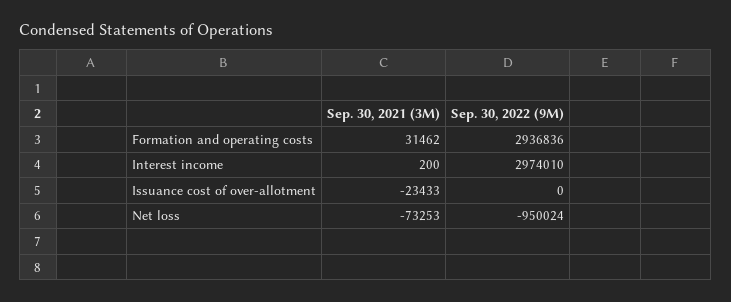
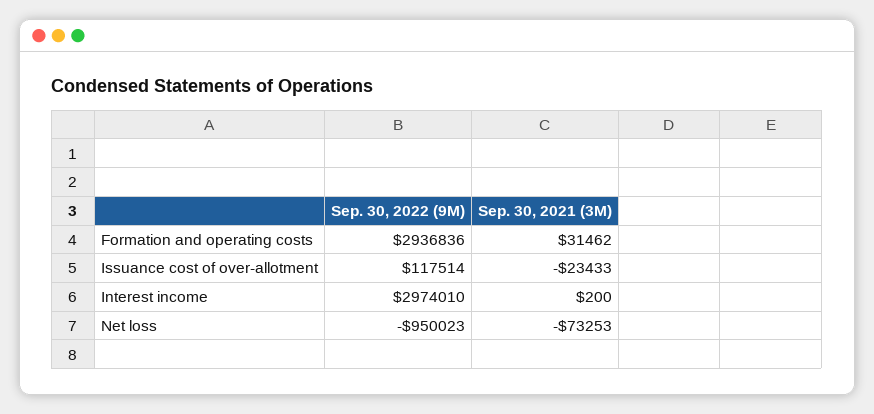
  {
    "Sep. 30, 2021 (3M)": {
      "Formation and operating costs": 31462,
      "Interest income": 200,
      "Issuance cost of over-allotment": -23433,
      "Net loss": -73253
    },
    "Sep. 30, 2022 (9M)": {
      "Formation and operating costs": 2936836,
      "Interest income": 2974010,
-     "Issuance cost of over-allotment": 0,
+     "Issuance cost of over-allotment": 117514,
-     "Net loss": -950024
+     "Net loss": -950023
    }
  }

